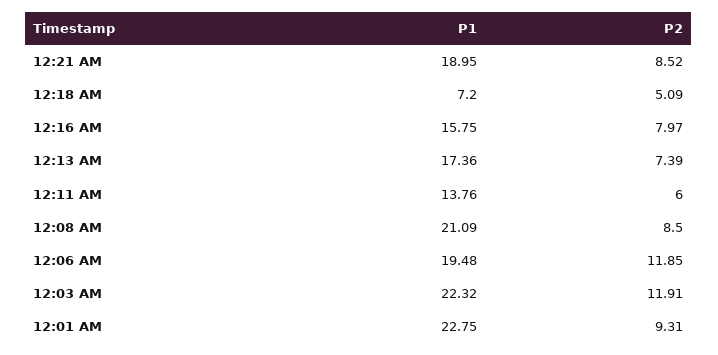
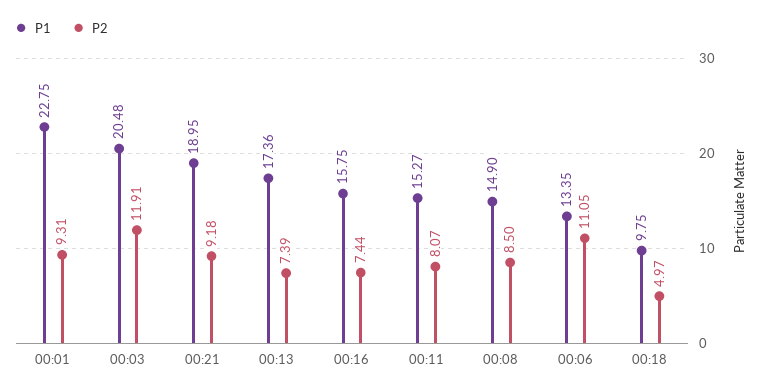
  {
    "P1": {
      "12:21 AM": 18.95,
-     "12:18 AM": 7.2,
+     "12:18 AM": 9.75,
      "12:16 AM": 15.75,
      "12:13 AM": 17.36,
-     "12:11 AM": 13.76,
+     "12:11 AM": 15.27,
-     "12:08 AM": 21.09,
+     "12:08 AM": 14.9,
-     "12:06 AM": 19.48,
+     "12:06 AM": 13.35,
-     "12:03 AM": 22.32,
+     "12:03 AM": 20.48,
      "12:01 AM": 22.75
    },
    "P2": {
-     "12:21 AM": 8.52,
+     "12:21 AM": 9.18,
-     "12:18 AM": 5.09,
+     "12:18 AM": 4.97,
-     "12:16 AM": 7.97,
+     "12:16 AM": 7.44,
      "12:13 AM": 7.39,
-     "12:11 AM": 6,
+     "12:11 AM": 8.07,
      "12:08 AM": 8.5,
-     "12:06 AM": 11.85,
+     "12:06 AM": 11.05,
      "12:03 AM": 11.91,
      "12:01 AM": 9.31
    }
  }

